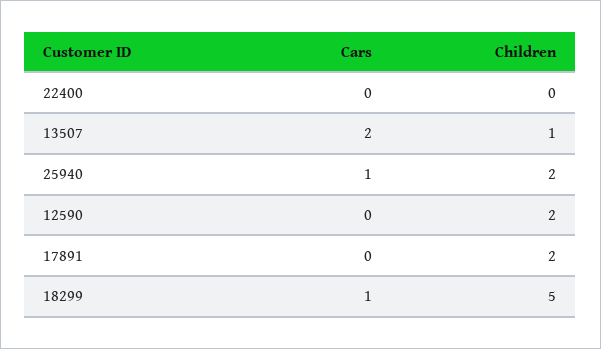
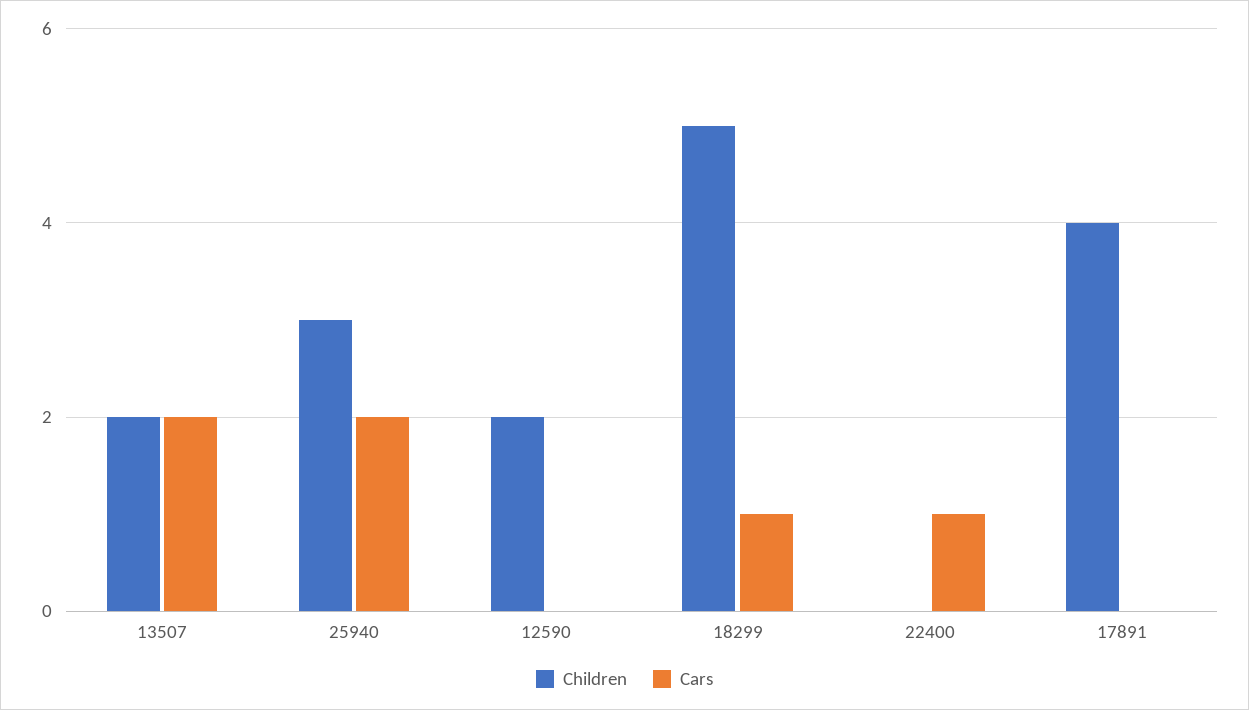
  {
    "Cars": {
-     "22400": 0,
+     "22400": 1,
      "13507": 2,
-     "25940": 1,
+     "25940": 2,
      "12590": 0,
      "17891": 0,
      "18299": 1
    },
    "Children": {
      "22400": 0,
-     "13507": 1,
+     "13507": 2,
-     "25940": 2,
+     "25940": 3,
      "12590": 2,
-     "17891": 2,
+     "17891": 4,
      "18299": 5
    }
  }

